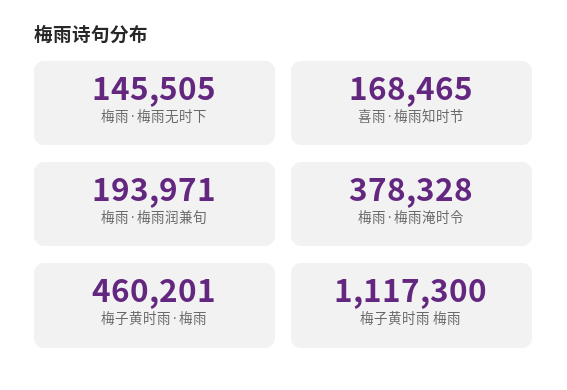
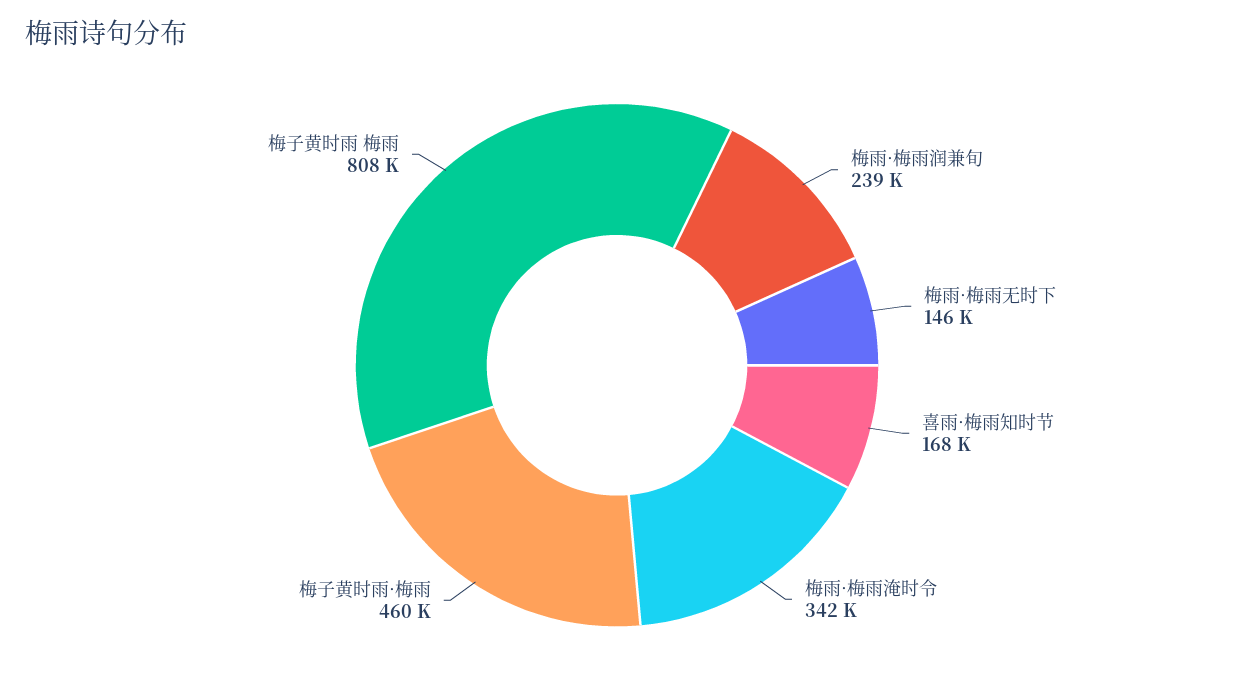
  {
    "梅雨·梅雨无时下": 145505,
    "喜雨·梅雨知时节": 168465,
-   "梅雨·梅雨润兼旬": 193971,
+   "梅雨·梅雨润兼旬": 239000,
-   "梅雨·梅雨淹时令": 378328,
+   "梅雨·梅雨淹时令": 342000,
    "梅子黄时雨·梅雨": 460201,
-   "梅子黄时雨 梅雨": 1117300
+   "梅子黄时雨 梅雨": 808000
  }

